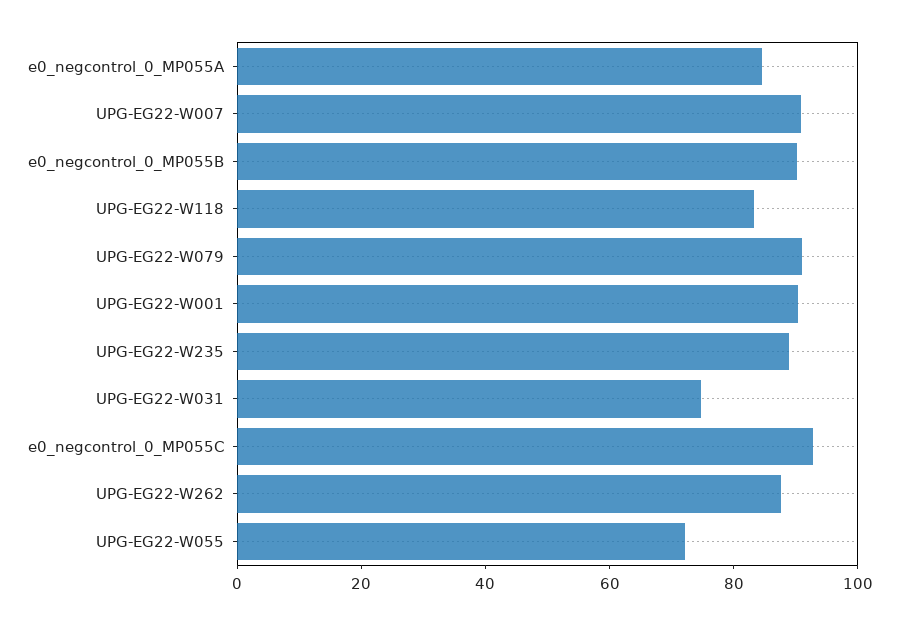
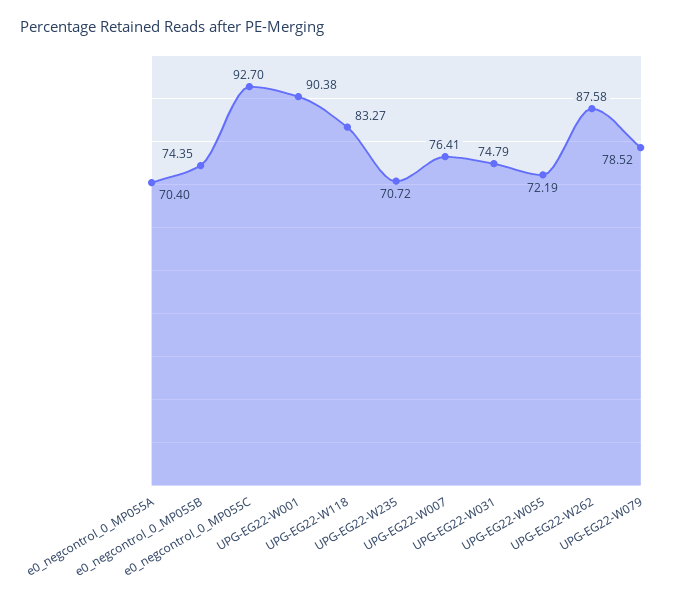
  {
-   "e0_negcontrol_0_MP055A": 85,
+   "e0_negcontrol_0_MP055A": 70.4,
-   "UPG-EG22-W007": 90,
+   "UPG-EG22-W007": 76.41,
-   "e0_negcontrol_0_MP055B": 90,
+   "e0_negcontrol_0_MP055B": 74.35,
    "UPG-EG22-W118": 83.27,
-   "UPG-EG22-W079": 90,
+   "UPG-EG22-W079": 78.52,
    "UPG-EG22-W001": 90.38,
-   "UPG-EG22-W235": 90,
+   "UPG-EG22-W235": 70.72,
    "UPG-EG22-W031": 74.79,
    "e0_negcontrol_0_MP055C": 92.7,
    "UPG-EG22-W262": 87.58,
    "UPG-EG22-W055": 72.19
  }

